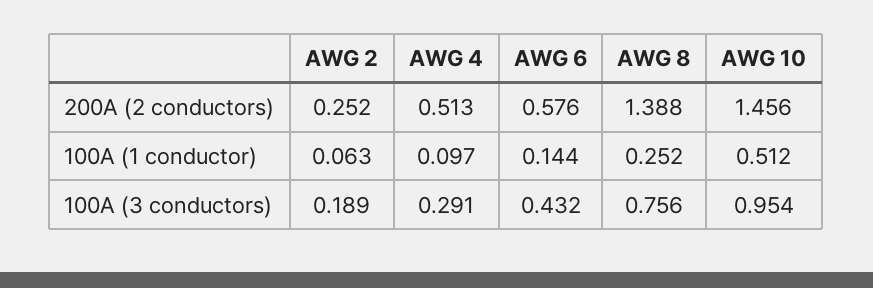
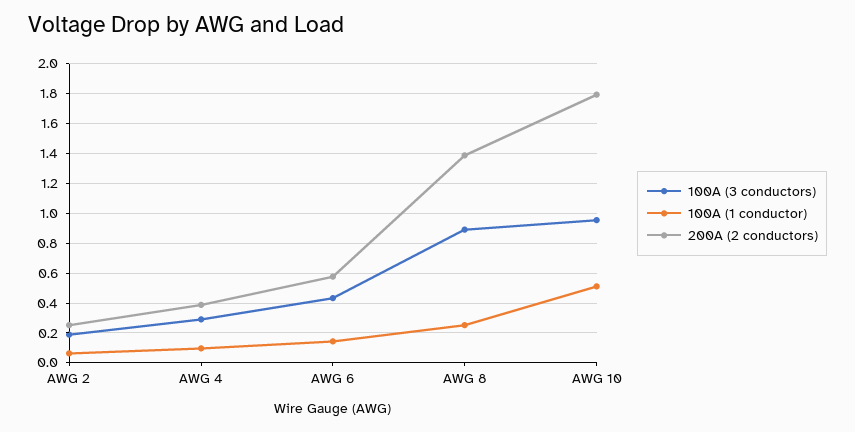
  {
    "200A (2 conductors)": {
      "AWG 2": 0.252,
-     "AWG 4": 0.513,
+     "AWG 4": 0.4,
      "AWG 6": 0.576,
      "AWG 8": 1.388,
-     "AWG 10": 1.456
+     "AWG 10": 1.8
    },
    "100A (1 conductor)": {
      "AWG 2": 0.063,
      "AWG 4": 0.097,
      "AWG 6": 0.144,
      "AWG 8": 0.252,
      "AWG 10": 0.512
    },
    "100A (3 conductors)": {
      "AWG 2": 0.189,
      "AWG 4": 0.291,
      "AWG 6": 0.432,
-     "AWG 8": 0.756,
+     "AWG 8": 0.9,
      "AWG 10": 0.954
    }
  }

